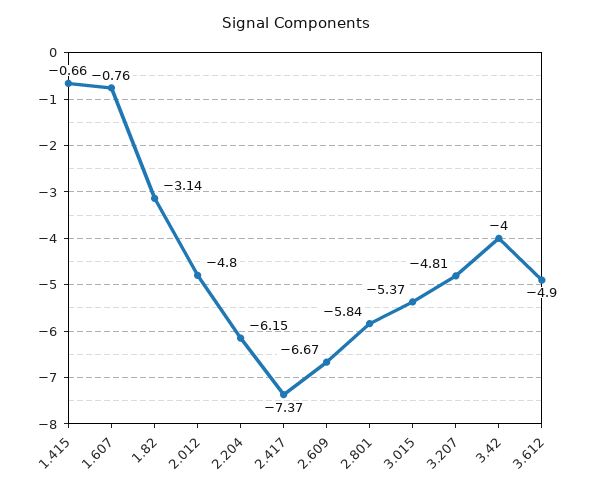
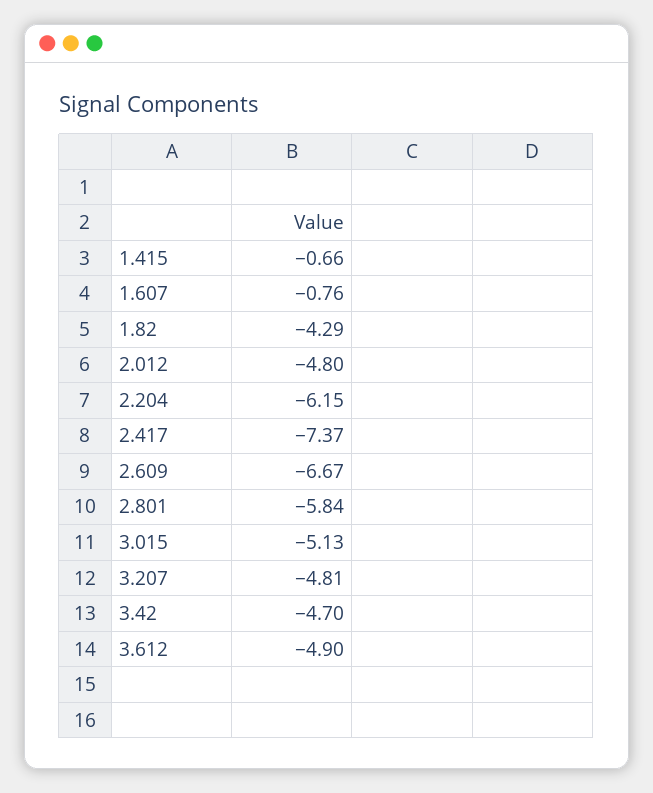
  {
    "1.415": -0.66,
    "1.607": -0.76,
-   "1.82": -3.14,
+   "1.82": -4.29,
    "2.012": -4.8,
    "2.204": -6.15,
    "2.417": -7.37,
    "2.609": -6.67,
    "2.801": -5.84,
-   "3.015": -5.37,
+   "3.015": -5.13,
    "3.207": -4.81,
-   "3.42": -4,
+   "3.42": -4.7,
    "3.612": -4.9
  }

